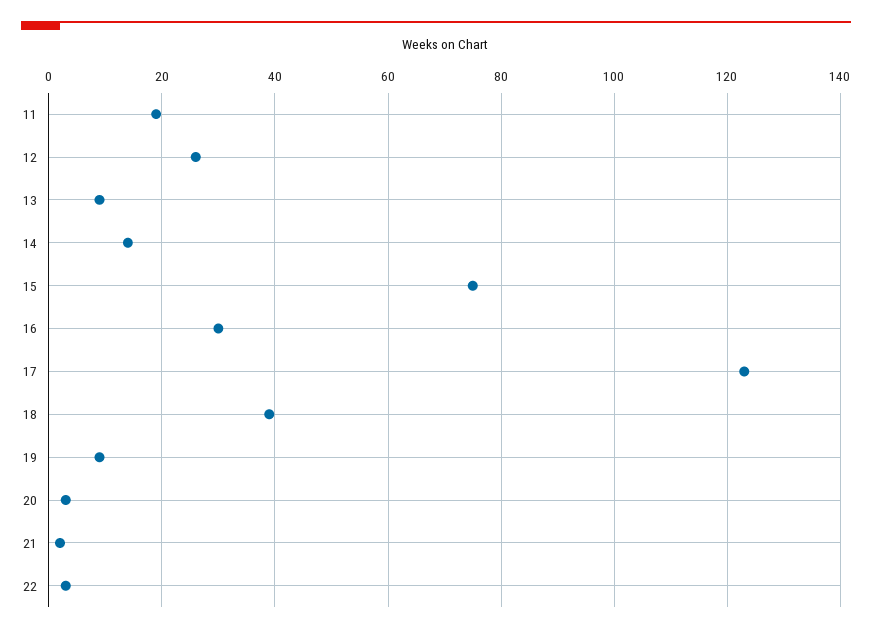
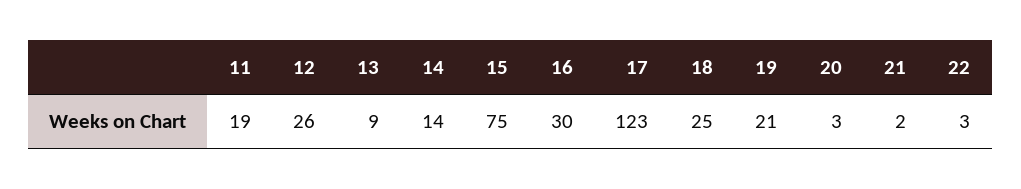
  {
    "11": 19,
    "12": 26,
    "13": 9,
    "14": 14,
    "15": 75,
    "16": 30,
    "17": 123,
-   "18": 40,
+   "18": 25,
-   "19": 10,
+   "19": 21,
    "20": 3,
    "21": 2,
    "22": 3
  }

